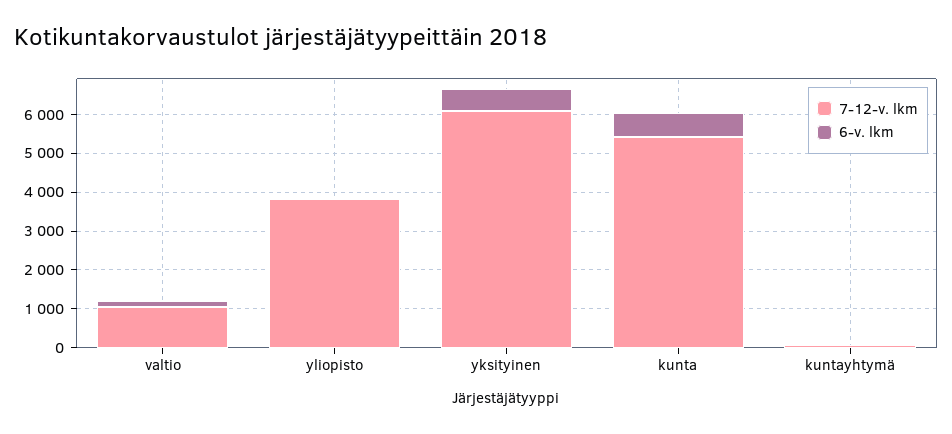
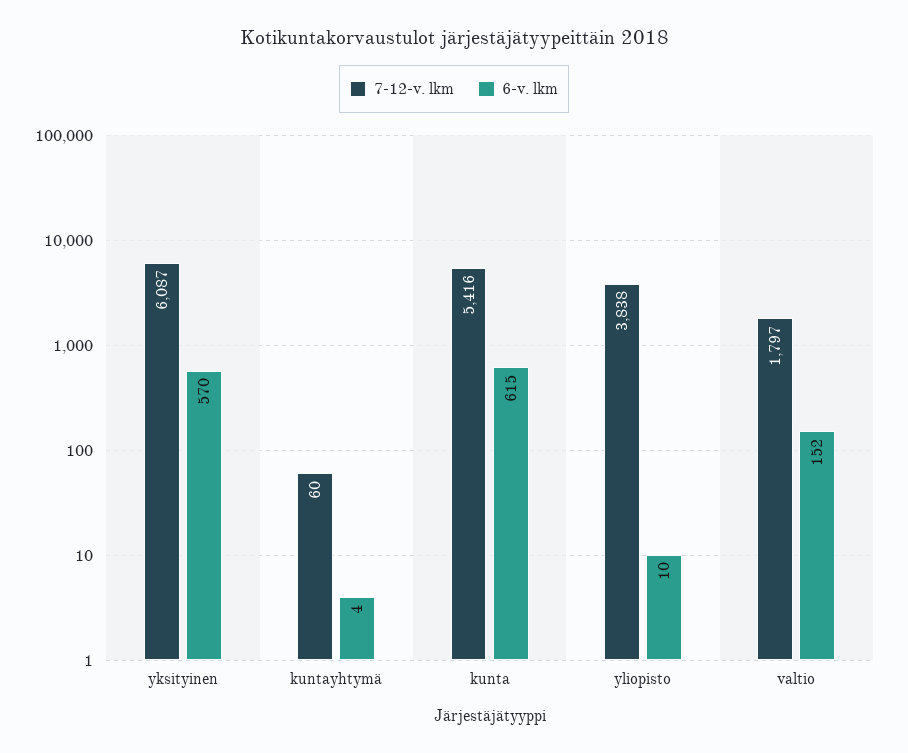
  {
    "7-12-v. lkm": {
-     "valtio": 1000,
+     "valtio": 1797,
      "yliopisto": 3838,
      "yksityinen": 6087,
      "kunta": 5416,
      "kuntayhtymä": 60
    },
    "6-v. lkm": {
      "valtio": 152,
      "yliopisto": 10,
      "yksityinen": 570,
      "kunta": 615,
      "kuntayhtymä": 4
    }
  }

